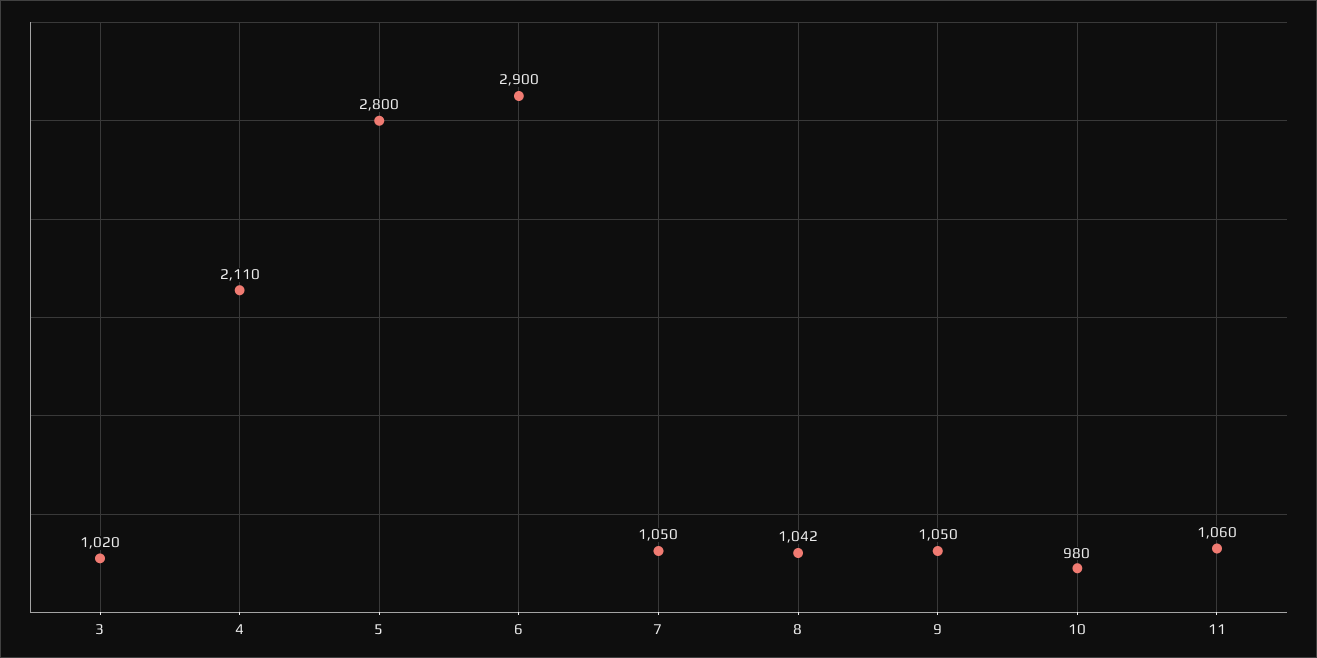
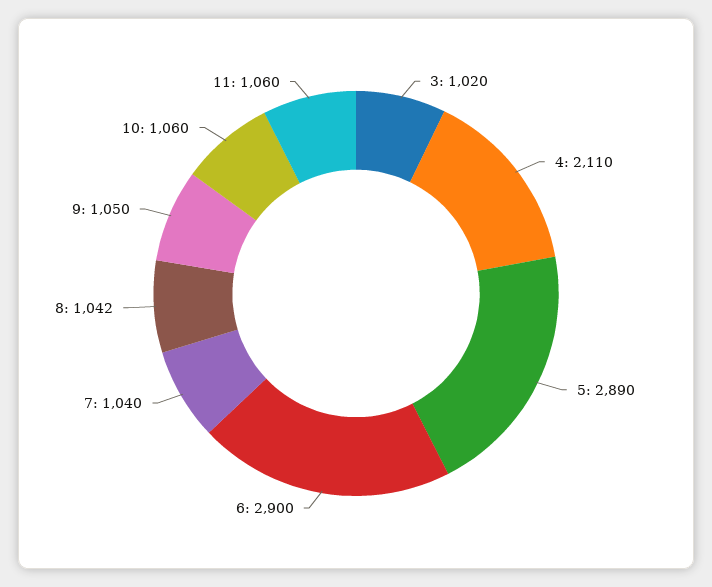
  {
    "3": 1020,
    "4": 2110,
-   "5": 2800,
+   "5": 2890,
    "6": 2900,
-   "7": 1050,
+   "7": 1040,
    "8": 1042,
    "9": 1050,
-   "10": 980,
+   "10": 1060,
    "11": 1060
  }

